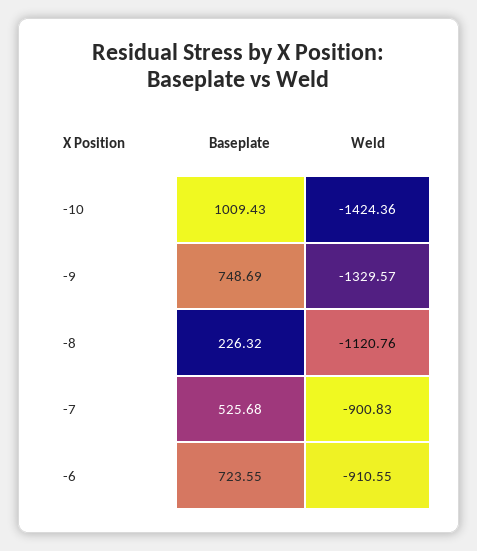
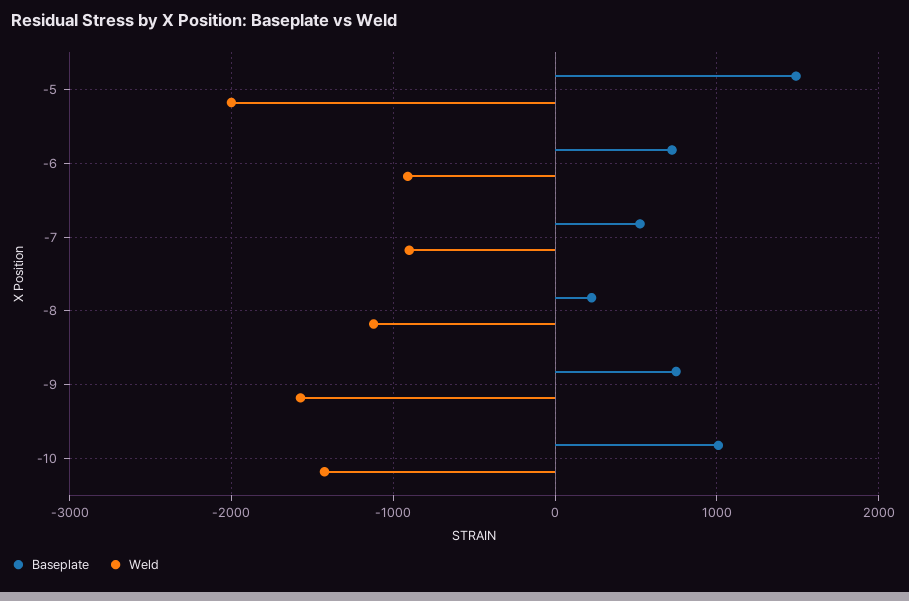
  {
    "Baseplate": {
      "-10": 1009.43,
      "-9": 748.69,
      "-8": 226.32,
      "-7": 525.68,
-     "-6": 723.55
+     "-6": 723.55,
+     "-5": 1500
    },
    "Weld": {
      "-10": -1424.36,
-     "-9": -1329.57,
+     "-9": -1600,
      "-8": -1120.76,
      "-7": -900.83,
-     "-6": -910.55
+     "-6": -910.55,
+     "-5": -2000
    }
  }

